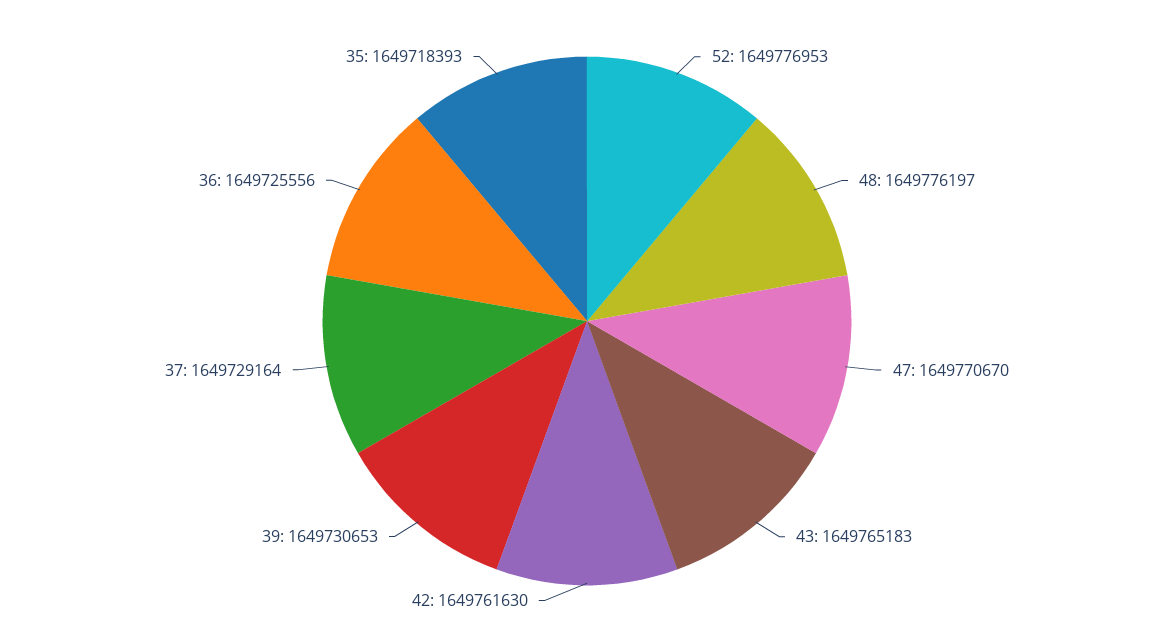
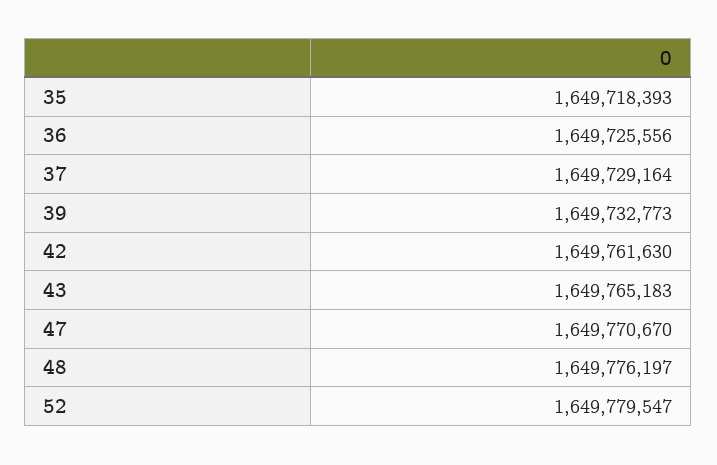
  {
-   "52": 1649776953,
+   "52": 1649779547,
    "48": 1649776197,
    "47": 1649770670,
    "43": 1649765183,
    "42": 1649761630,
-   "39": 1649730653,
+   "39": 1649732773,
    "37": 1649729164,
    "36": 1649725556,
    "35": 1649718393
  }

